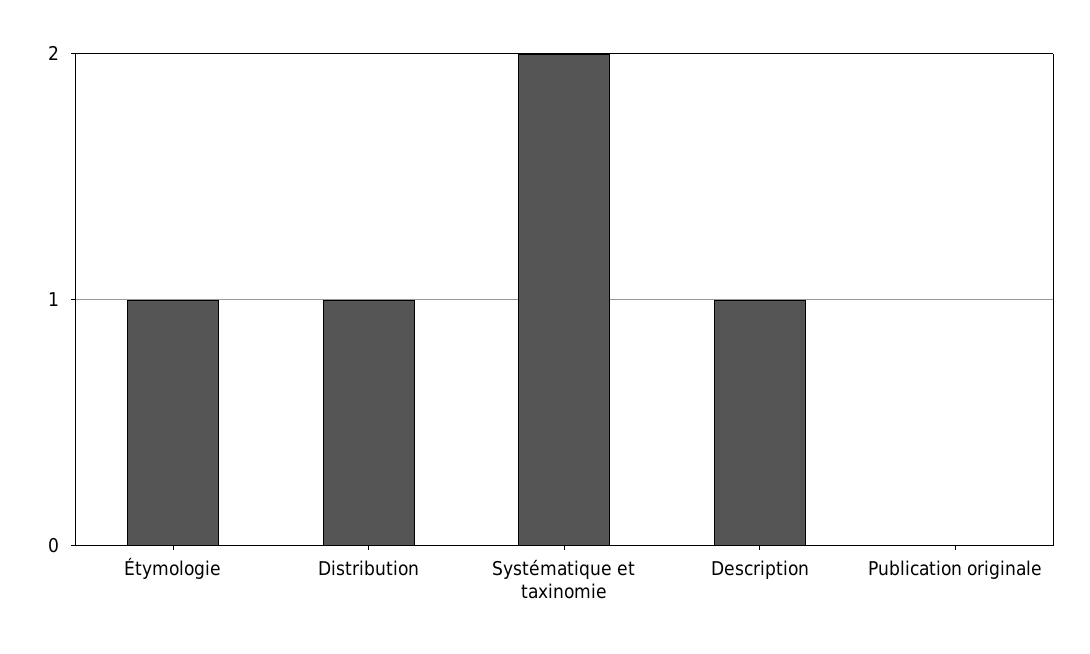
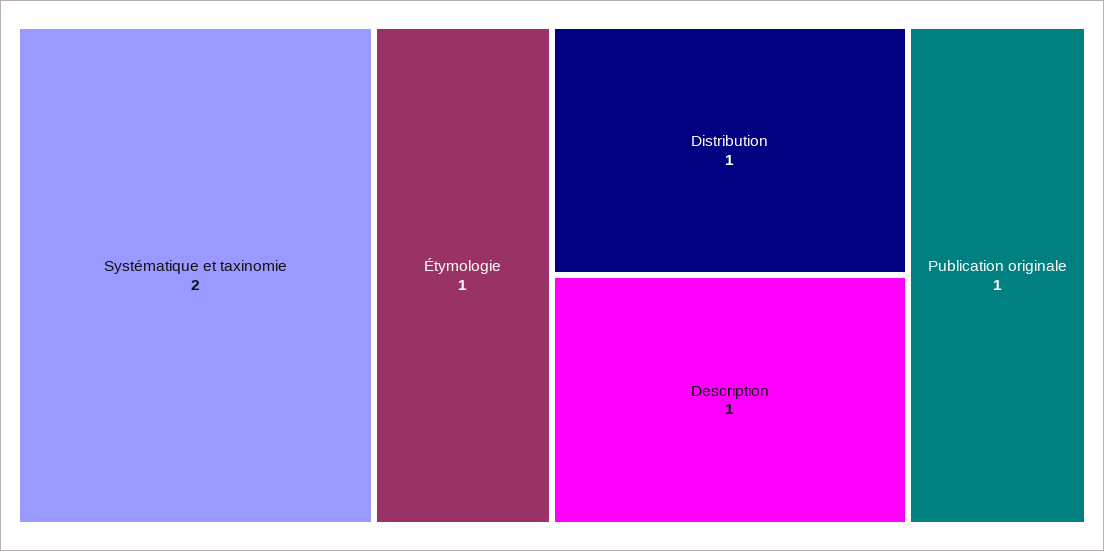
  {
    "Étymologie": 1,
    "Distribution": 1,
    "Systématique et taxinomie": 2,
    "Description": 1,
-   "Publication originale": 0
+   "Publication originale": 1
  }

